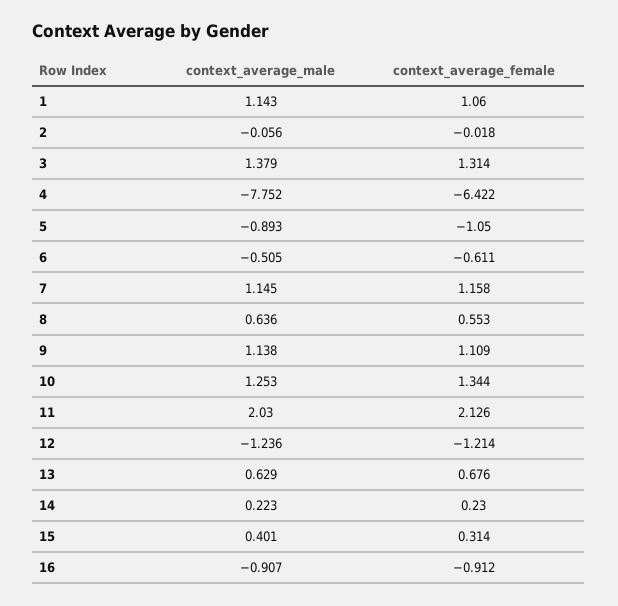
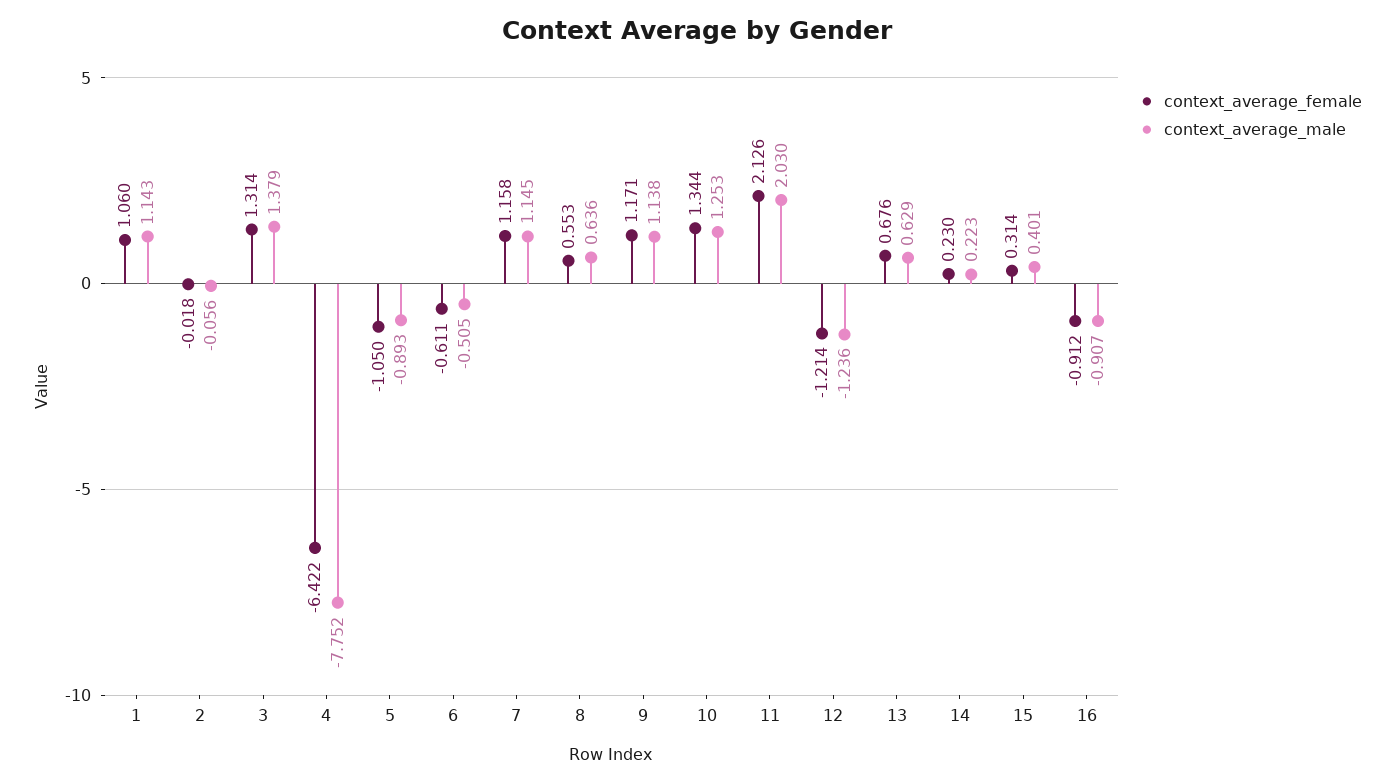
  {
    "context_average_male": {
      "1": 1.143,
      "2": -0.056,
      "3": 1.379,
      "4": -7.752,
      "5": -0.893,
      "6": -0.505,
      "7": 1.145,
      "8": 0.636,
      "9": 1.138,
      "10": 1.253,
      "11": 2.03,
      "12": -1.236,
      "13": 0.629,
      "14": 0.223,
      "15": 0.401,
      "16": -0.907
    },
    "context_average_female": {
      "1": 1.06,
      "2": -0.018,
      "3": 1.314,
      "4": -6.422,
      "5": -1.05,
      "6": -0.611,
      "7": 1.158,
      "8": 0.553,
-     "9": 1.109,
+     "9": 1.171,
      "10": 1.344,
      "11": 2.126,
      "12": -1.214,
      "13": 0.676,
      "14": 0.23,
      "15": 0.314,
      "16": -0.912
    }
  }

